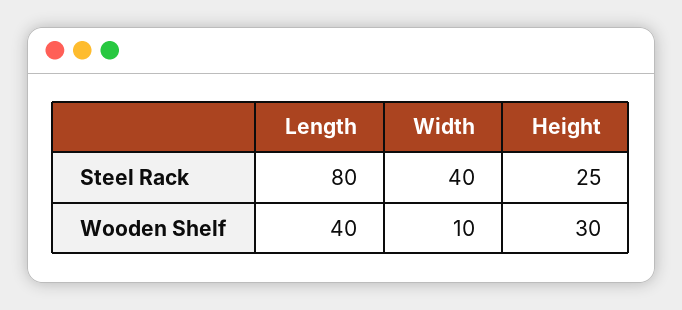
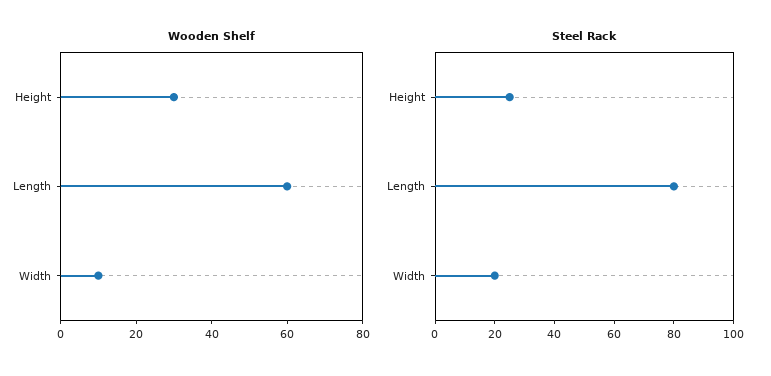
  {
    "Steel Rack": {
      "Length": 80,
-     "Width": 40,
+     "Width": 20,
      "Height": 25
    },
    "Wooden Shelf": {
-     "Length": 40,
+     "Length": 60,
      "Width": 10,
      "Height": 30
    }
  }

